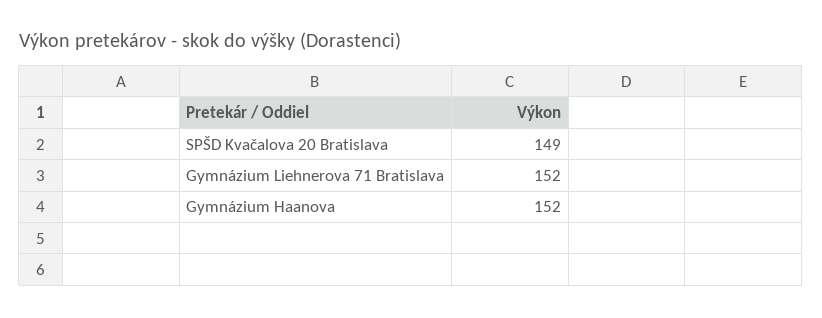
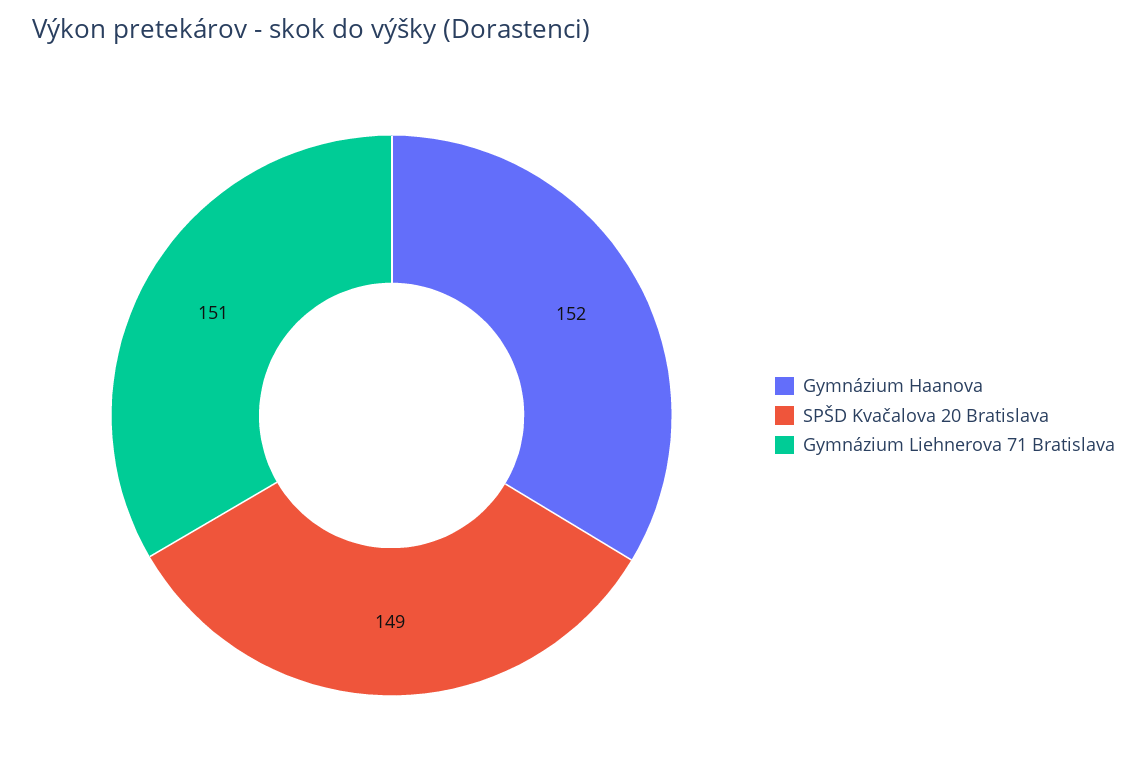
  {
    "SPŠD Kvačalova 20 Bratislava": 149,
-   "Gymnázium Liehnerova 71 Bratislava": 152,
+   "Gymnázium Liehnerova 71 Bratislava": 151,
    "Gymnázium Haanova": 152
  }

